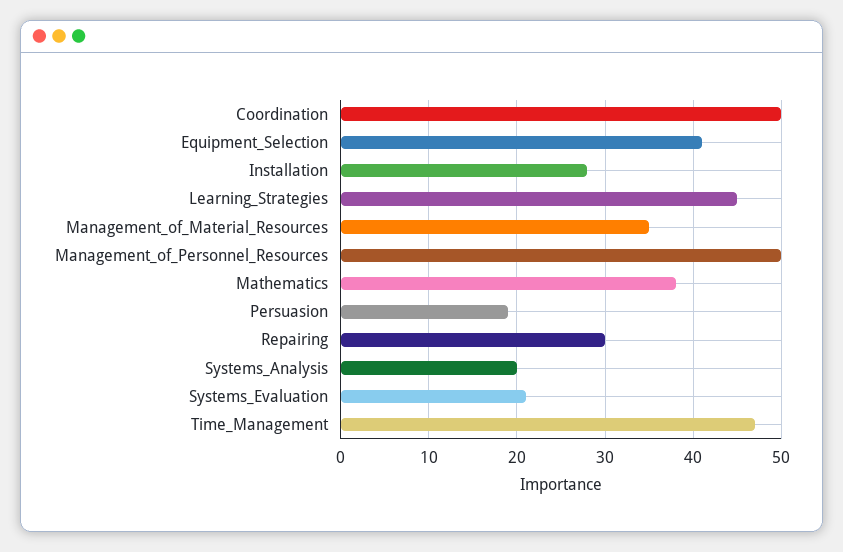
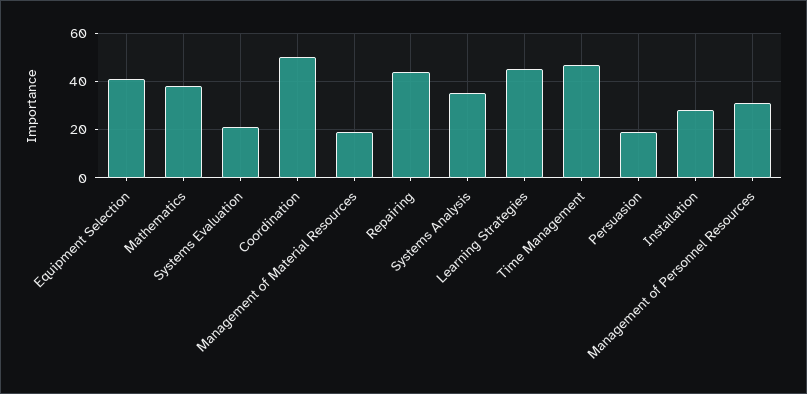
  {
    "Coordination": 50,
    "Equipment_Selection": 41,
    "Installation": 28,
    "Learning_Strategies": 45,
-   "Management_of_Material_Resources": 35,
+   "Management_of_Material_Resources": 20,
-   "Management_of_Personnel_Resources": 50,
+   "Management_of_Personnel_Resources": 30,
    "Mathematics": 38,
    "Persuasion": 19,
-   "Repairing": 30,
+   "Repairing": 45,
-   "Systems_Analysis": 20,
+   "Systems_Analysis": 35,
    "Systems_Evaluation": 21,
    "Time_Management": 47
  }

